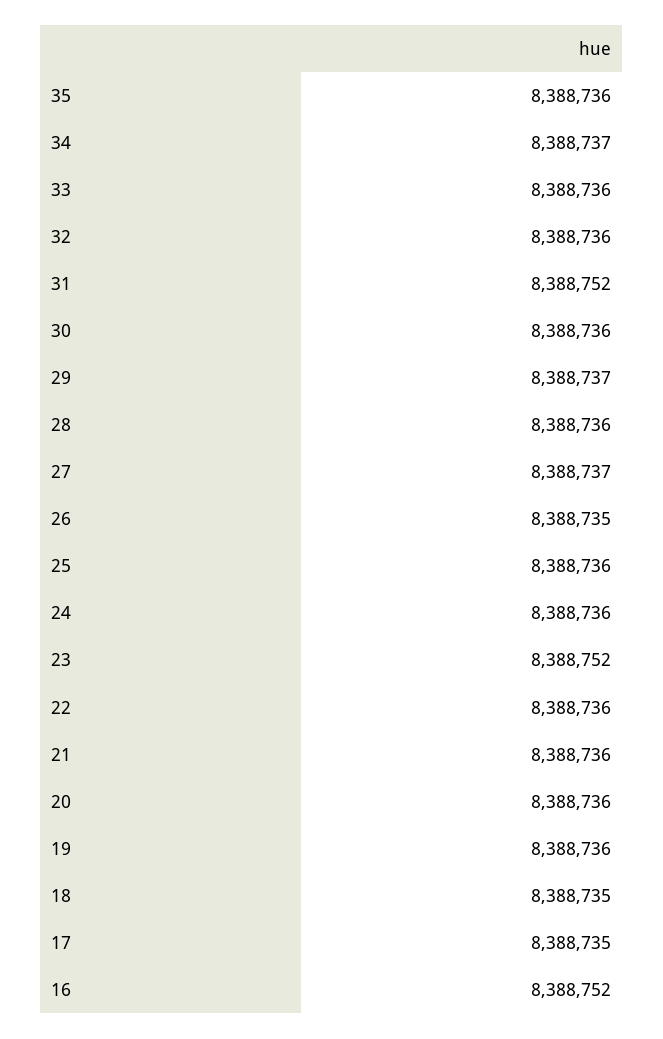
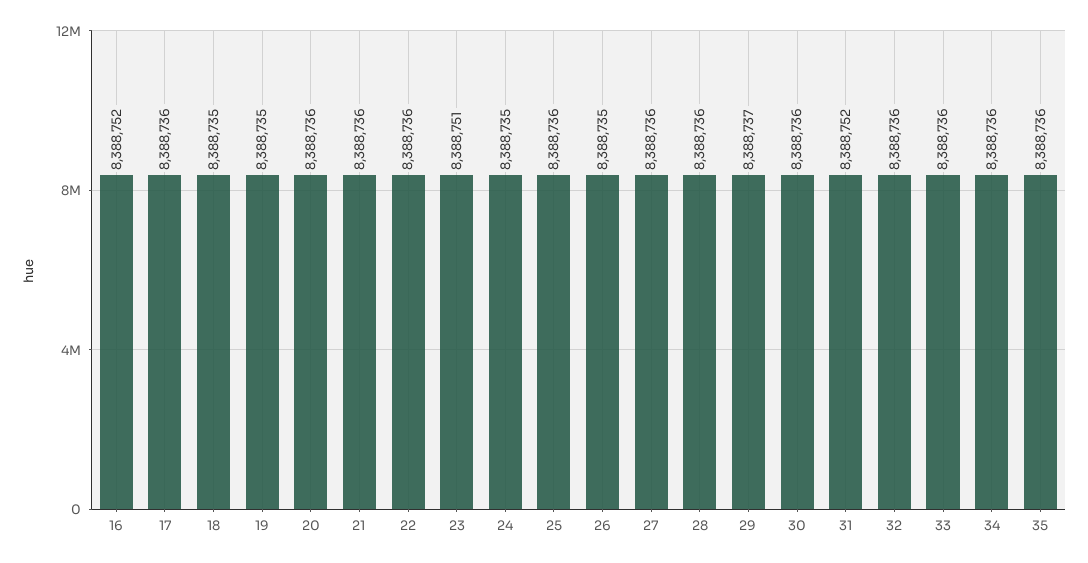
  {
    "35": 8388736,
-   "34": 8388737,
+   "34": 8388736,
    "33": 8388736,
    "32": 8388736,
    "31": 8388752,
    "30": 8388736,
    "29": 8388737,
    "28": 8388736,
-   "27": 8388737,
+   "27": 8388736,
    "26": 8388735,
    "25": 8388736,
-   "24": 8388736,
+   "24": 8388735,
-   "23": 8388752,
+   "23": 8388751,
    "22": 8388736,
    "21": 8388736,
    "20": 8388736,
-   "19": 8388736,
+   "19": 8388735,
    "18": 8388735,
-   "17": 8388735,
+   "17": 8388736,
    "16": 8388752
  }

